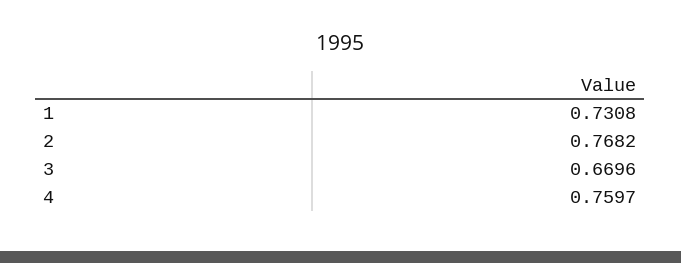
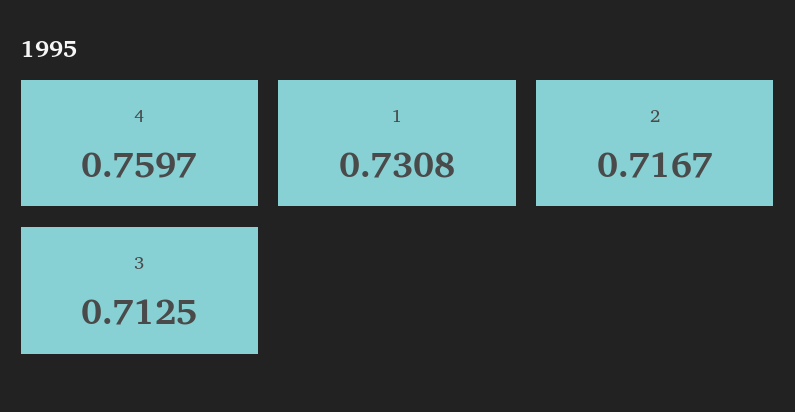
  {
    "1": 0.7308,
-   "2": 0.7682,
+   "2": 0.7167,
-   "3": 0.6696,
+   "3": 0.7125,
    "4": 0.7597
  }

